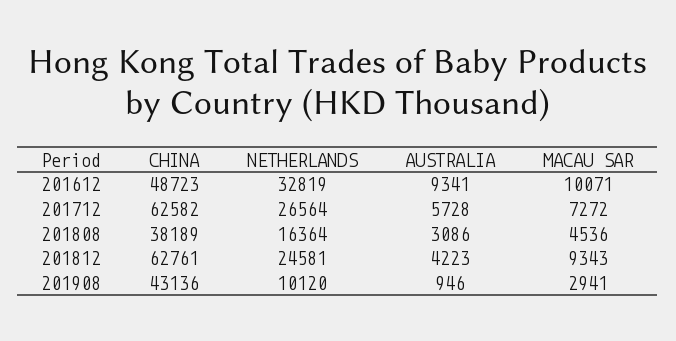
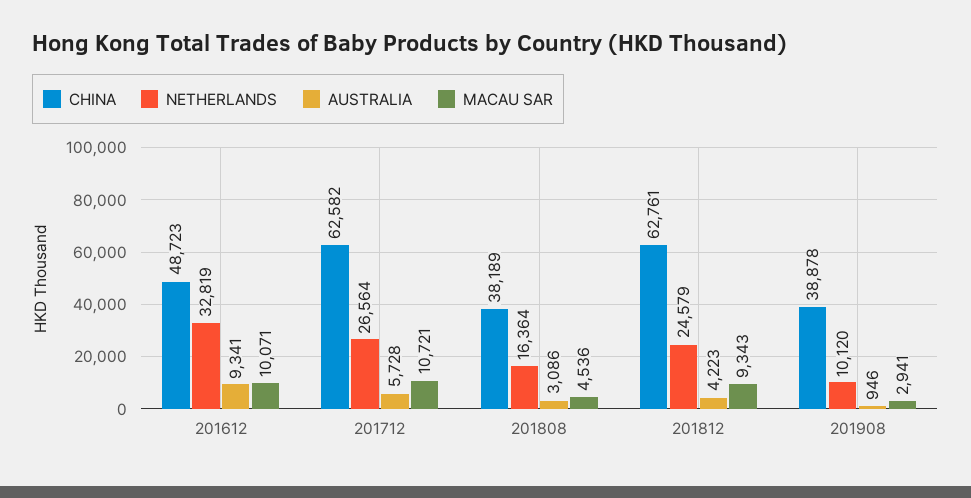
  {
    "CHINA": {
      "201612": 48723,
      "201712": 62582,
      "201808": 38189,
      "201812": 62761,
-     "201908": 43136
+     "201908": 38878
    },
    "NETHERLANDS": {
      "201612": 32819,
      "201712": 26564,
      "201808": 16364,
-     "201812": 24581,
+     "201812": 24579,
      "201908": 10120
    },
    "AUSTRALIA": {
      "201612": 9341,
      "201712": 5728,
      "201808": 3086,
      "201812": 4223,
      "201908": 946
    },
    "MACAU SAR": {
      "201612": 10071,
-     "201712": 7272,
+     "201712": 10721,
      "201808": 4536,
      "201812": 9343,
      "201908": 2941
    }
  }

